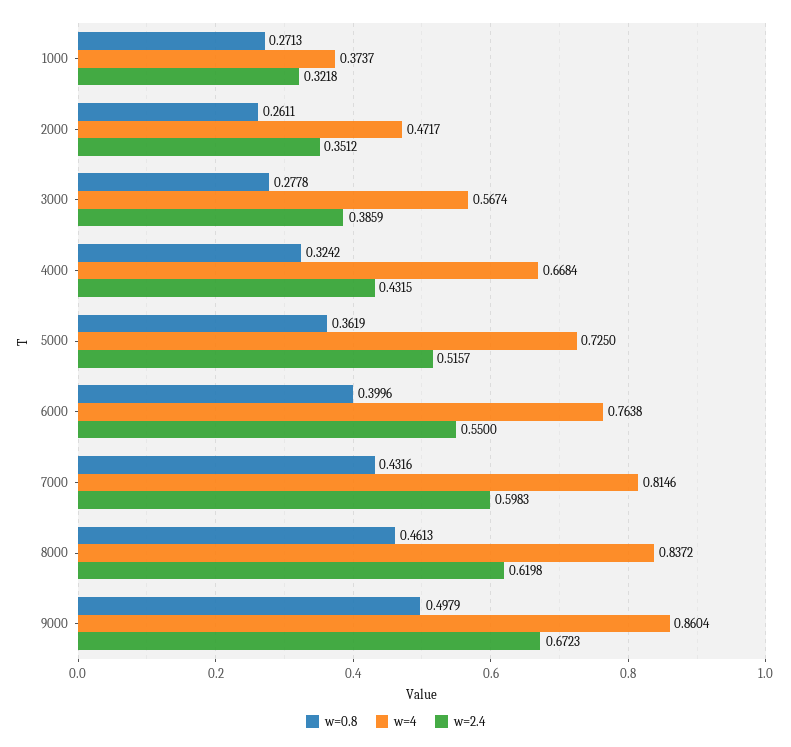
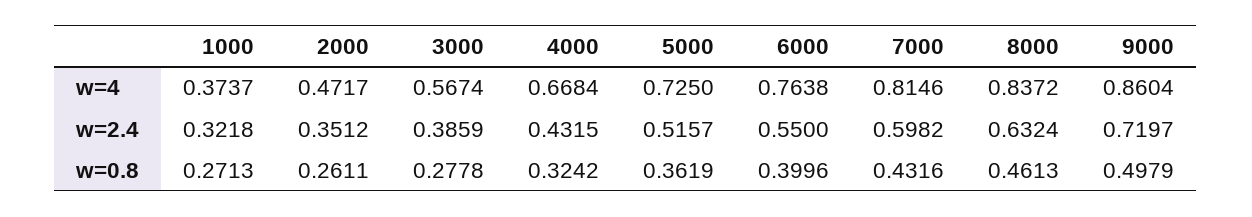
  {
    "w=0.8": {
      "1000": 0.2713,
      "2000": 0.2611,
      "3000": 0.2778,
      "4000": 0.3242,
      "5000": 0.3619,
      "6000": 0.3996,
      "7000": 0.4316,
      "8000": 0.4613,
      "9000": 0.4979
    },
    "w=4": {
      "1000": 0.3737,
      "2000": 0.4717,
      "3000": 0.5674,
      "4000": 0.6684,
      "5000": 0.725,
      "6000": 0.7638,
      "7000": 0.8146,
      "8000": 0.8372,
      "9000": 0.8604
    },
    "w=2.4": {
      "1000": 0.3218,
      "2000": 0.3512,
      "3000": 0.3859,
      "4000": 0.4315,
      "5000": 0.5157,
      "6000": 0.55,
-     "7000": 0.5983,
+     "7000": 0.5982,
-     "8000": 0.6198,
+     "8000": 0.6324,
-     "9000": 0.6723
+     "9000": 0.7197
    }
  }

